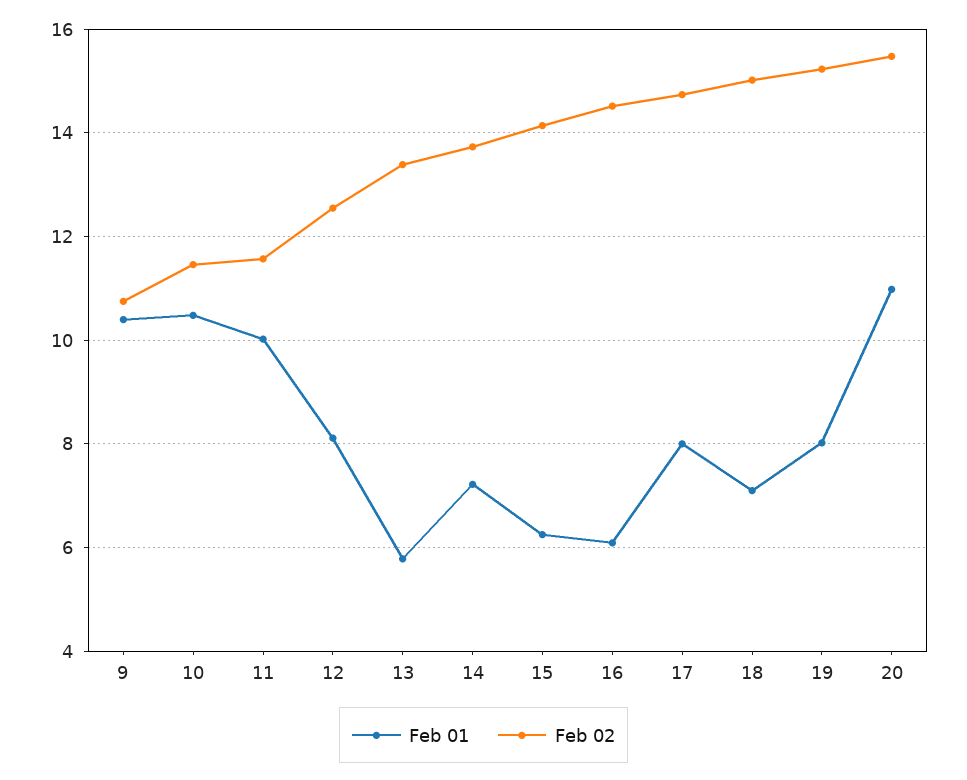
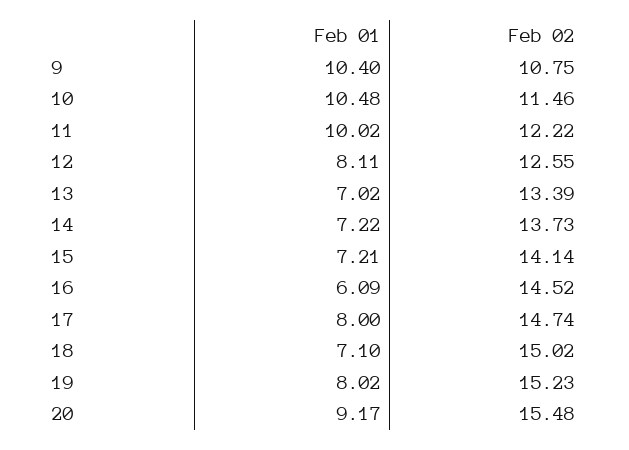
  {
    "Feb 01": {
      "9": 10.4,
      "10": 10.48,
      "11": 10.02,
      "12": 8.11,
-     "13": 5.8,
+     "13": 7.02,
      "14": 7.22,
-     "15": 6.2,
+     "15": 7.21,
      "16": 6.09,
      "17": 8,
      "18": 7.1,
      "19": 8.02,
-     "20": 11
+     "20": 9.17
    },
    "Feb 02": {
      "9": 10.75,
      "10": 11.46,
-     "11": 11.6,
+     "11": 12.22,
      "12": 12.55,
      "13": 13.39,
      "14": 13.73,
      "15": 14.14,
      "16": 14.52,
      "17": 14.74,
      "18": 15.02,
      "19": 15.23,
      "20": 15.48
    }
  }

